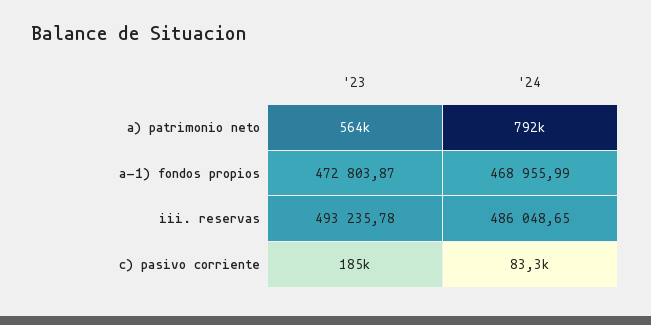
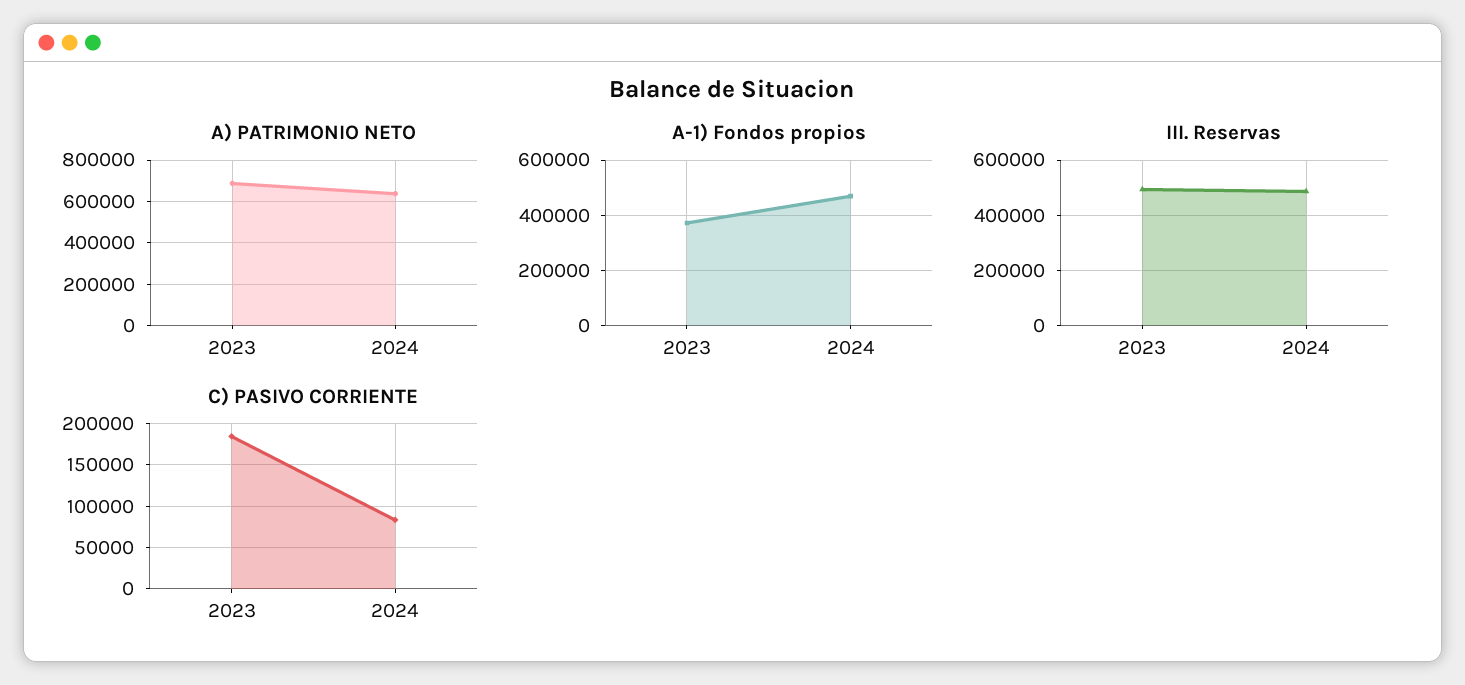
  {
    "a) patrimonio neto": {
-     "'23": 564000,
+     "'23": 700000,
-     "'24": 792000
+     "'24": 650000
    },
    "a-1) fondos propios": {
-     "'23": 472803.87,
+     "'23": 375000,
      "'24": 468955.99
    },
    "iii. reservas": {
      "'23": 493235.78,
      "'24": 486048.65
    },
    "c) pasivo corriente": {
      "'23": 185000,
      "'24": 83300
    }
  }

